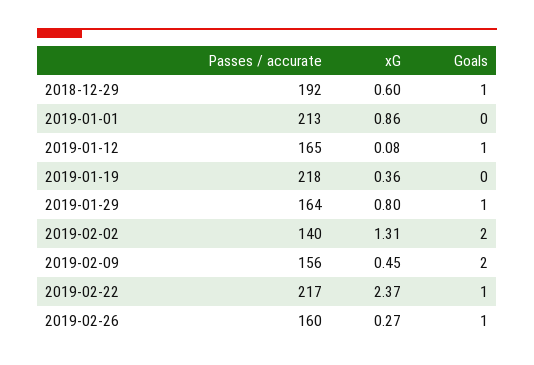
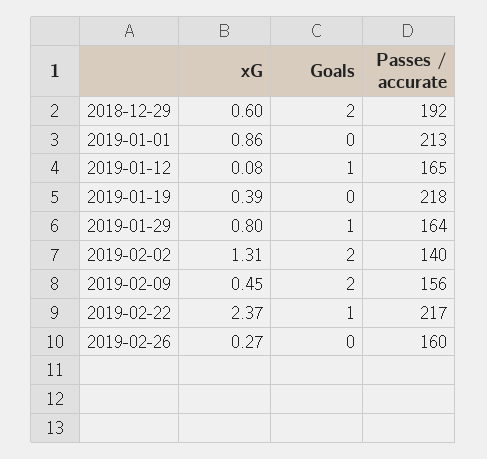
  {
    "Passes / accurate": {
      "2018-12-29": 192,
      "2019-01-01": 213,
      "2019-01-12": 165,
      "2019-01-19": 218,
      "2019-01-29": 164,
      "2019-02-02": 140,
      "2019-02-09": 156,
      "2019-02-22": 217,
      "2019-02-26": 160
    },
    "xG": {
      "2018-12-29": 0.6,
      "2019-01-01": 0.86,
      "2019-01-12": 0.08,
-     "2019-01-19": 0.36,
+     "2019-01-19": 0.39,
      "2019-01-29": 0.8,
      "2019-02-02": 1.31,
      "2019-02-09": 0.45,
      "2019-02-22": 2.37,
      "2019-02-26": 0.27
    },
    "Goals": {
-     "2018-12-29": 1,
+     "2018-12-29": 2,
      "2019-01-01": 0,
      "2019-01-12": 1,
      "2019-01-19": 0,
      "2019-01-29": 1,
      "2019-02-02": 2,
      "2019-02-09": 2,
      "2019-02-22": 1,
-     "2019-02-26": 1
+     "2019-02-26": 0
    }
  }

